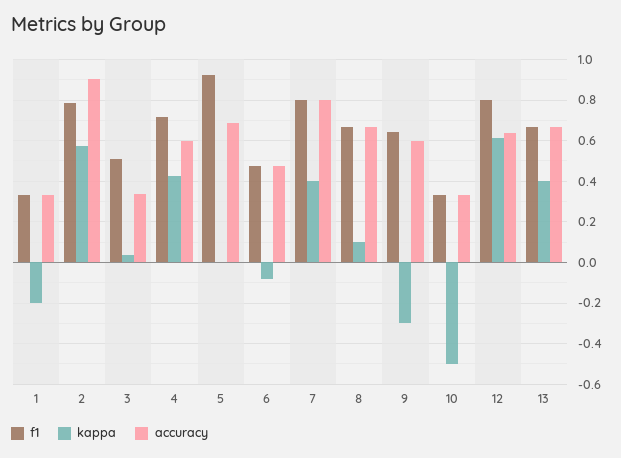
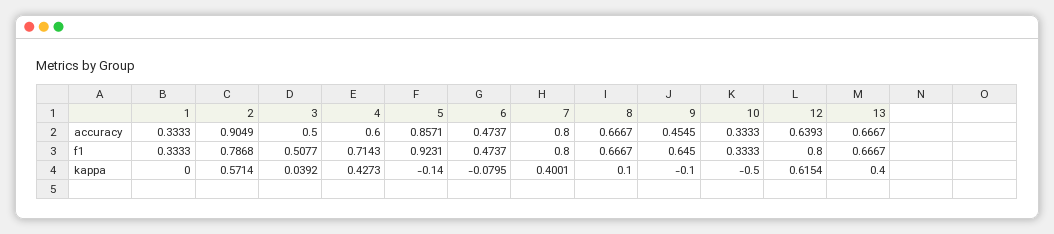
  {
    "f1": {
      "1": 0.3333,
      "2": 0.7868,
      "3": 0.5077,
      "4": 0.7143,
      "5": 0.9231,
      "6": 0.4737,
      "7": 0.8,
      "8": 0.6667,
      "9": 0.645,
      "10": 0.3333,
      "12": 0.8,
      "13": 0.6667
    },
    "kappa": {
-     "1": -0.2,
+     "1": 0,
      "2": 0.5714,
      "3": 0.0392,
      "4": 0.4273,
-     "5": 0,
+     "5": -0.14,
      "6": -0.0795,
      "7": 0.4001,
      "8": 0.1,
-     "9": -0.3,
+     "9": -0.1,
      "10": -0.5,
      "12": 0.6154,
      "13": 0.4
    },
    "accuracy": {
      "1": 0.3333,
      "2": 0.9049,
-     "3": 0.35,
+     "3": 0.5,
      "4": 0.6,
-     "5": 0.7,
+     "5": 0.8571,
      "6": 0.4737,
      "7": 0.8,
      "8": 0.6667,
-     "9": 0.6,
+     "9": 0.4545,
      "10": 0.3333,
      "12": 0.6393,
      "13": 0.6667
    }
  }

